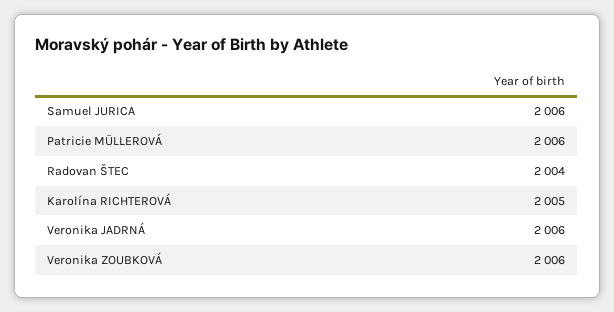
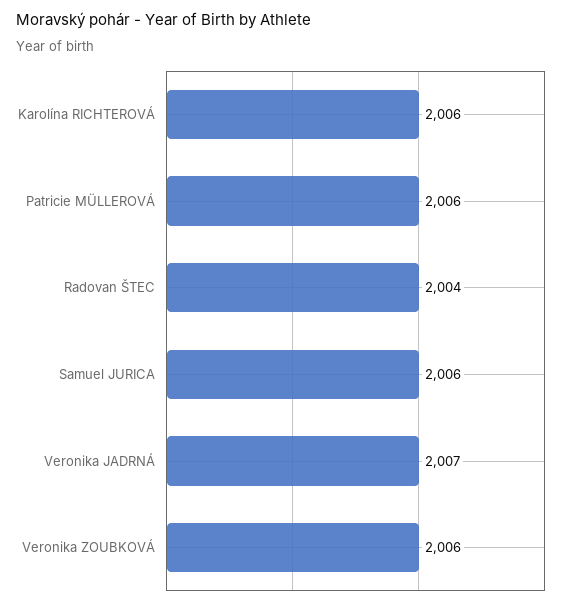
  {
    "Samuel JURICA": 2006,
    "Patricie MÜLLEROVÁ": 2006,
    "Radovan ŠTEC": 2004,
-   "Karolína RICHTEROVÁ": 2005,
+   "Karolína RICHTEROVÁ": 2006,
-   "Veronika JADRNÁ": 2006,
+   "Veronika JADRNÁ": 2007,
    "Veronika ZOUBKOVÁ": 2006
  }

